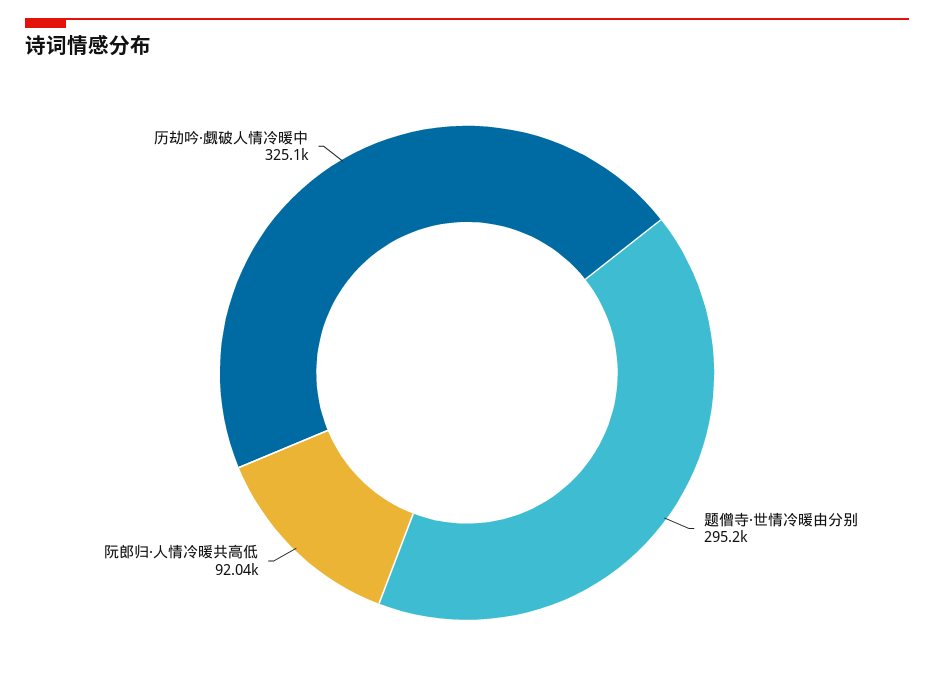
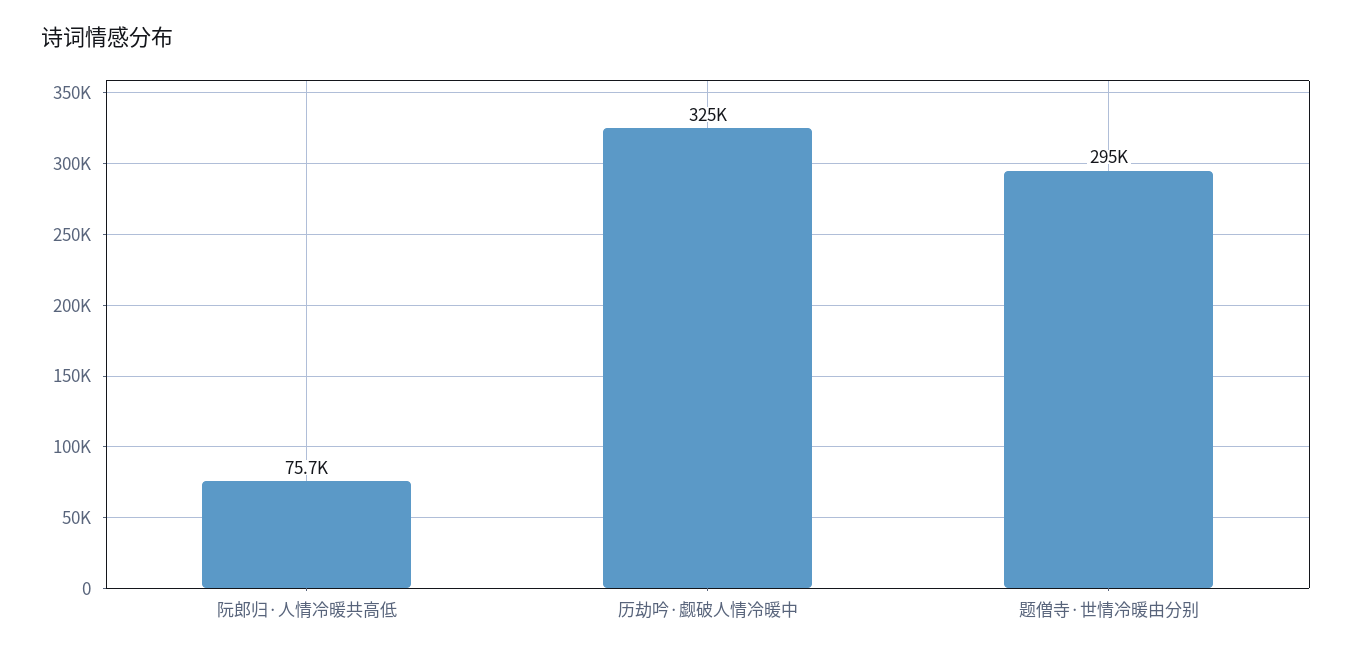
  {
    "题僧寺·世情冷暖由分别": 295200,
-   "阮郎归·人情冷暖共高低": 92040,
+   "阮郎归·人情冷暖共高低": 75700,
    "历劫吟·觑破人情冷暖中": 325100
  }

